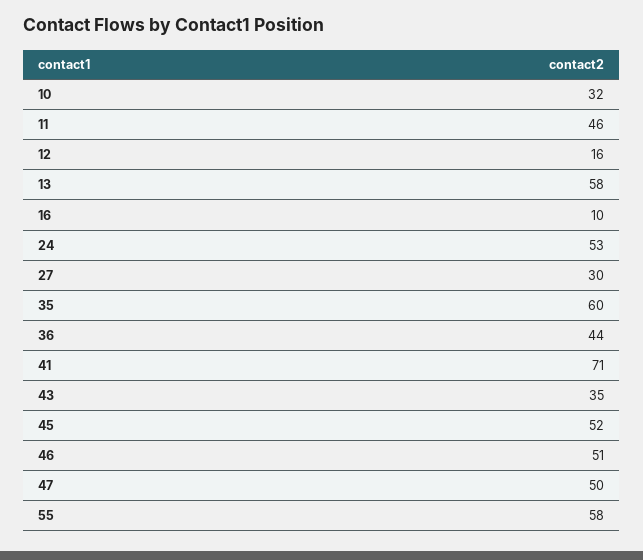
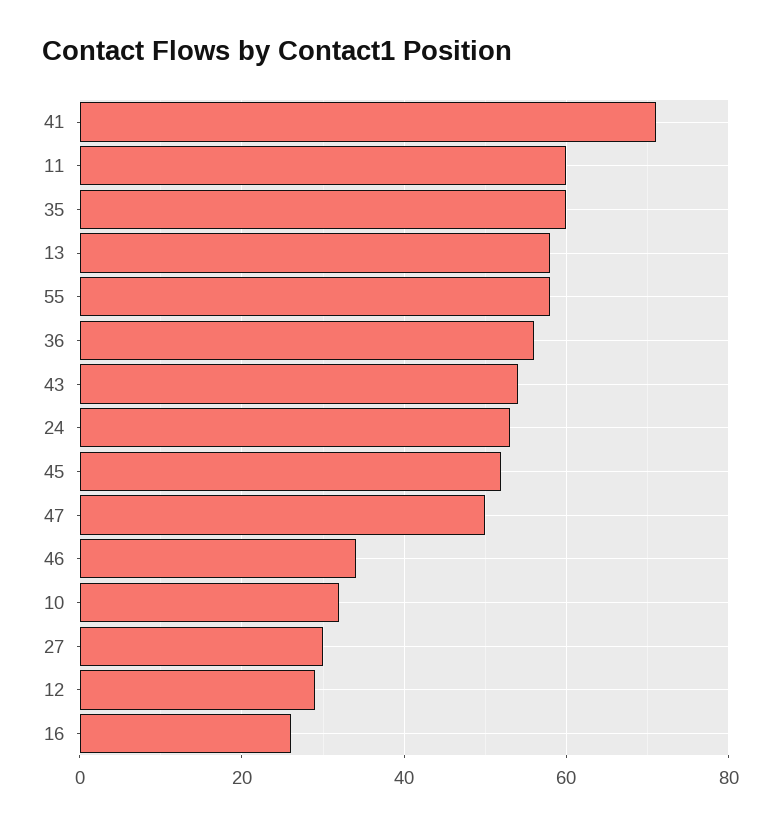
  {
    "10": 32,
-   "11": 46,
+   "11": 60,
-   "12": 16,
+   "12": 30,
    "13": 58,
-   "16": 10,
+   "16": 25,
    "24": 53,
    "27": 30,
    "35": 60,
-   "36": 44,
+   "36": 55,
    "41": 71,
-   "43": 35,
+   "43": 55,
    "45": 52,
-   "46": 51,
+   "46": 35,
    "47": 50,
    "55": 58
  }

